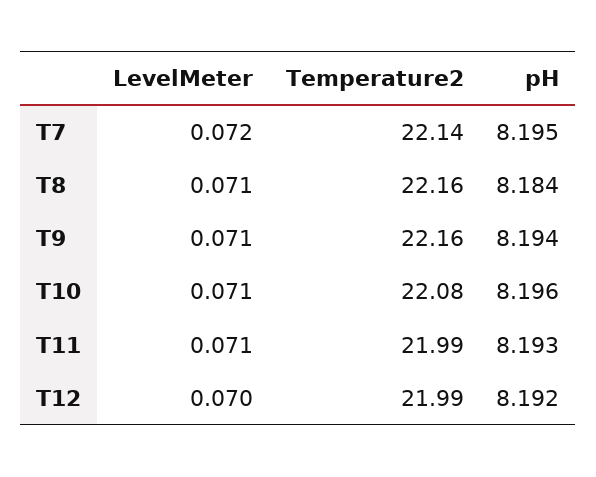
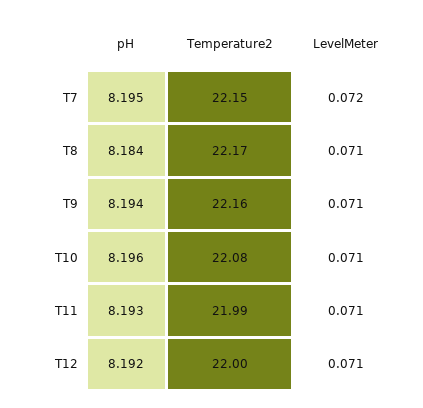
  {
    "LevelMeter": {
      "T7": 0.072,
      "T8": 0.071,
      "T9": 0.071,
      "T10": 0.071,
      "T11": 0.071,
-     "T12": 0.07
+     "T12": 0.071
    },
    "Temperature2": {
-     "T7": 22.14,
+     "T7": 22.15,
-     "T8": 22.16,
+     "T8": 22.17,
      "T9": 22.16,
      "T10": 22.08,
      "T11": 21.99,
-     "T12": 21.99
+     "T12": 22
    },
    "pH": {
      "T7": 8.195,
      "T8": 8.184,
      "T9": 8.194,
      "T10": 8.196,
      "T11": 8.193,
      "T12": 8.192
    }
  }

